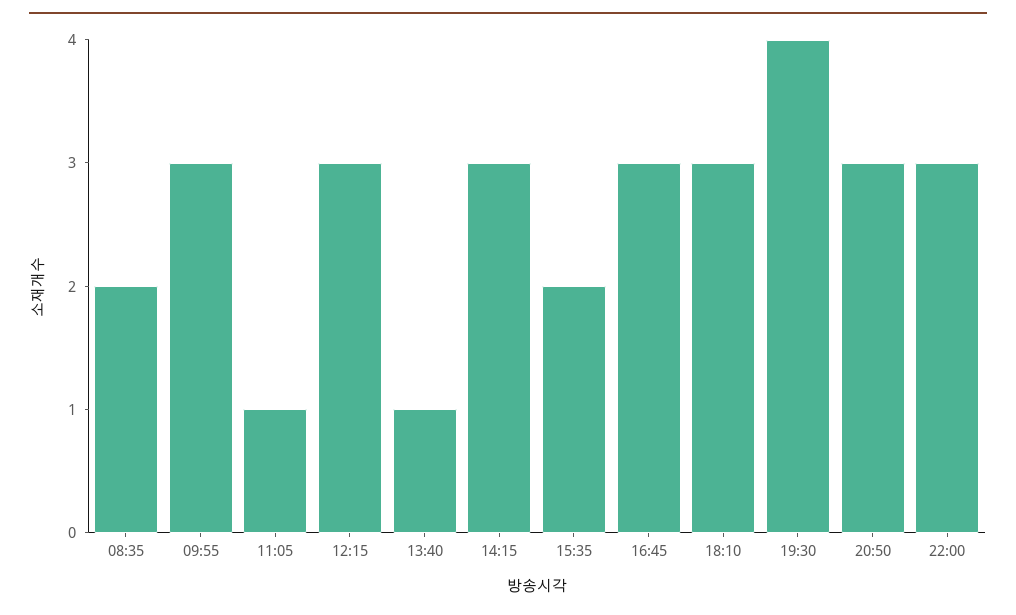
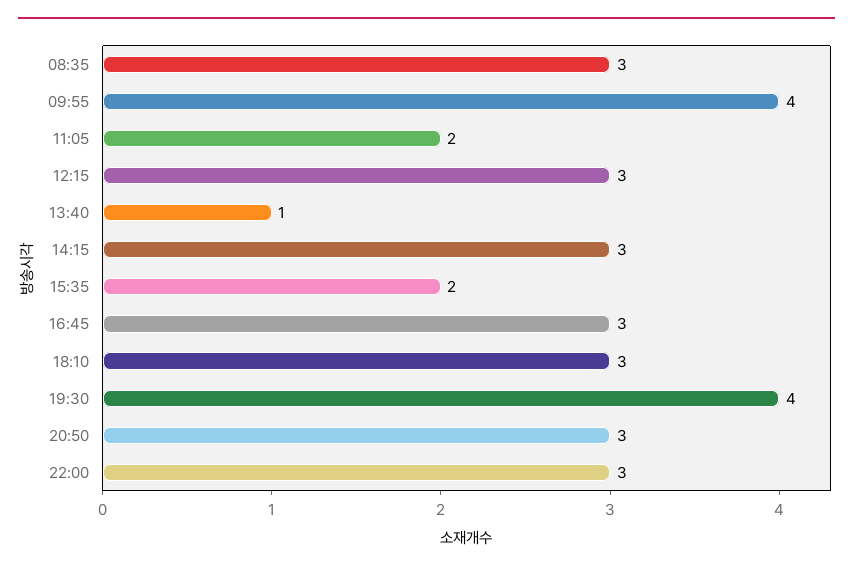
  {
-   "08:35": 2,
+   "08:35": 3,
-   "09:55": 3,
+   "09:55": 4,
-   "11:05": 1,
+   "11:05": 2,
    "12:15": 3,
    "13:40": 1,
    "14:15": 3,
    "15:35": 2,
    "16:45": 3,
    "18:10": 3,
    "19:30": 4,
    "20:50": 3,
    "22:00": 3
  }

